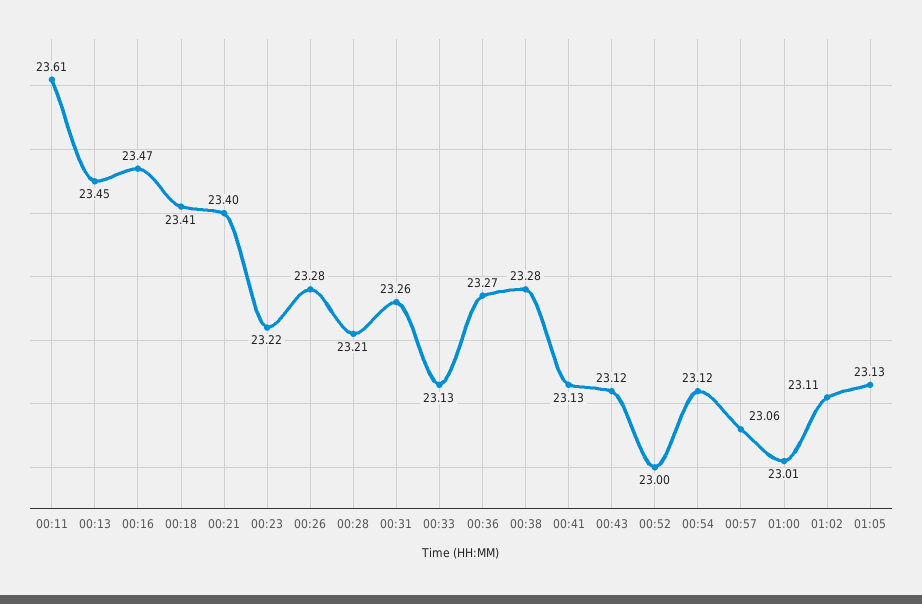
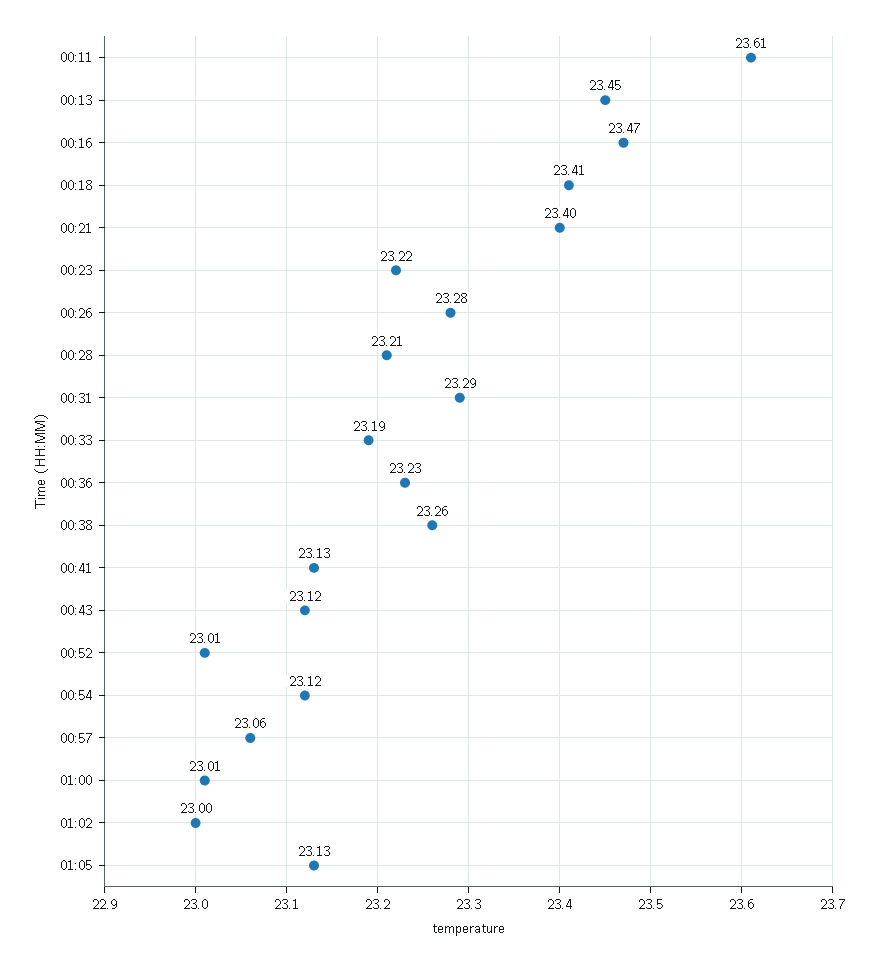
  {
    "00:11": 23.61,
    "00:13": 23.45,
    "00:16": 23.47,
    "00:18": 23.41,
    "00:21": 23.4,
    "00:23": 23.22,
    "00:26": 23.28,
    "00:28": 23.21,
-   "00:31": 23.26,
+   "00:31": 23.29,
-   "00:33": 23.13,
+   "00:33": 23.19,
-   "00:36": 23.27,
+   "00:36": 23.23,
-   "00:38": 23.28,
+   "00:38": 23.26,
    "00:41": 23.13,
    "00:43": 23.12,
-   "00:52": 23,
+   "00:52": 23.01,
    "00:54": 23.12,
    "00:57": 23.06,
    "01:00": 23.01,
-   "01:02": 23.11,
+   "01:02": 23,
    "01:05": 23.13
  }

